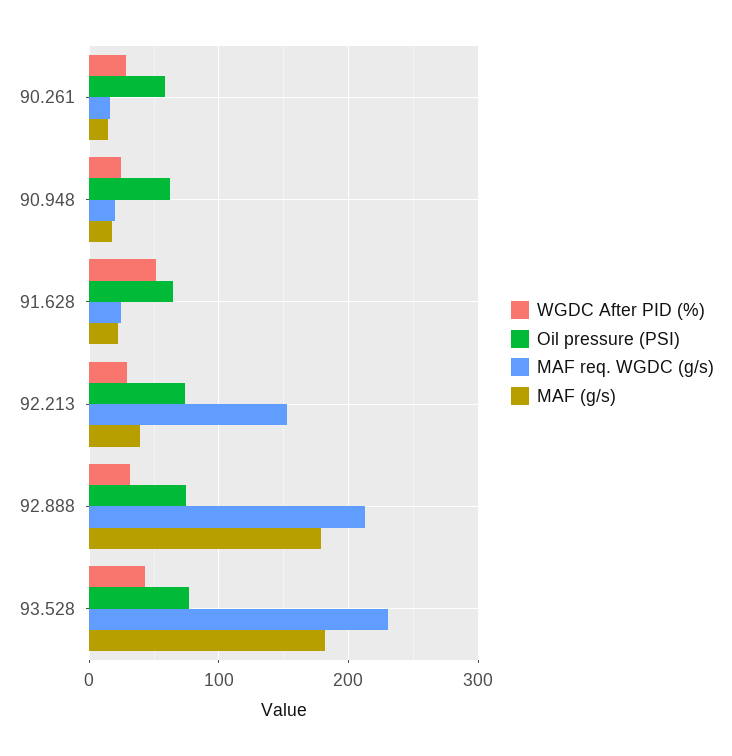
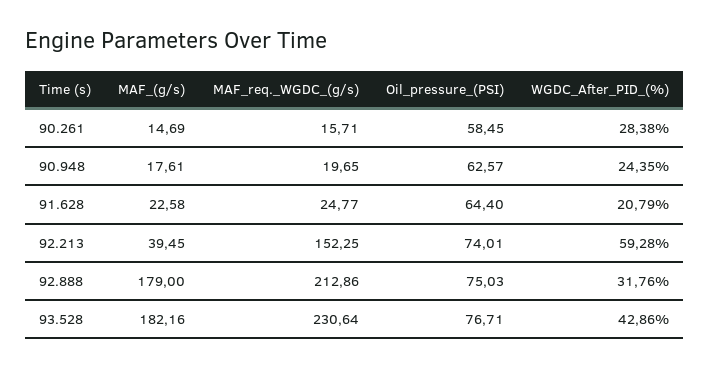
  {
    "WGDC After PID (%)": {
      "90.261": 28.38,
      "90.948": 24.35,
-     "91.628": 50,
+     "91.628": 20.79,
-     "92.213": 30,
+     "92.213": 59.28,
      "92.888": 31.76,
      "93.528": 42.86
    },
    "Oil pressure (PSI)": {
      "90.261": 58.45,
      "90.948": 62.57,
      "91.628": 64.4,
      "92.213": 74.01,
      "92.888": 75.03,
      "93.528": 76.71
    },
    "MAF req. WGDC (g/s)": {
      "90.261": 15.71,
      "90.948": 19.65,
      "91.628": 24.77,
      "92.213": 152.25,
      "92.888": 212.86,
      "93.528": 230.64
    },
    "MAF (g/s)": {
      "90.261": 14.69,
      "90.948": 17.61,
      "91.628": 22.58,
      "92.213": 39.45,
      "92.888": 179,
      "93.528": 182.16
    }
  }

